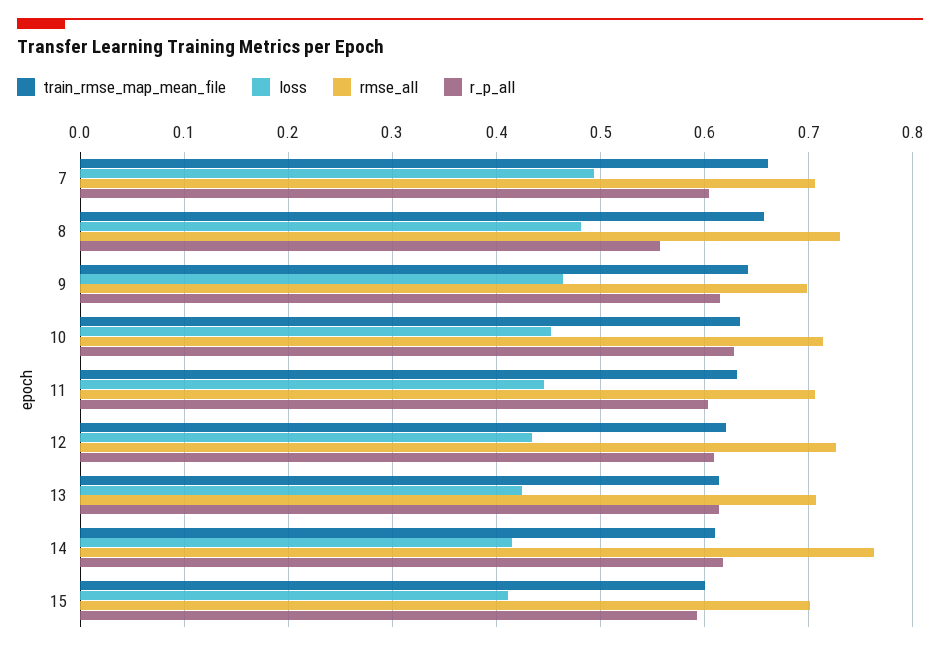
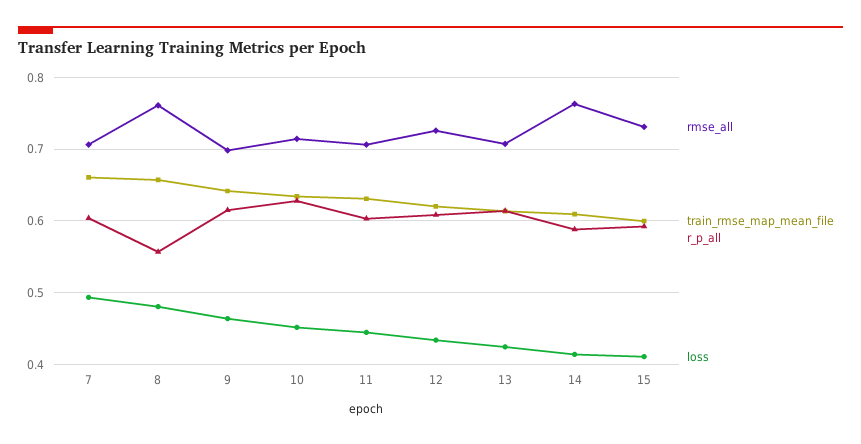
  {
    "train_rmse_map_mean_file": {
      "7": 0.66,
      "8": 0.66,
      "9": 0.64,
      "10": 0.63,
      "11": 0.63,
      "12": 0.62,
      "13": 0.61,
      "14": 0.61,
      "15": 0.6
    },
    "loss": {
      "7": 0.49,
      "8": 0.48,
      "9": 0.46,
      "10": 0.45,
      "11": 0.45,
      "12": 0.43,
      "13": 0.42,
      "14": 0.41,
      "15": 0.41
    },
    "rmse_all": {
      "7": 0.71,
-     "8": 0.73,
+     "8": 0.76,
      "9": 0.7,
      "10": 0.71,
      "11": 0.71,
      "12": 0.73,
      "13": 0.71,
      "14": 0.76,
-     "15": 0.7
+     "15": 0.73
    },
    "r_p_all": {
      "7": 0.6,
      "8": 0.56,
      "9": 0.62,
      "10": 0.63,
      "11": 0.6,
      "12": 0.61,
      "13": 0.61,
-     "14": 0.62,
+     "14": 0.59,
      "15": 0.59
    }
  }

